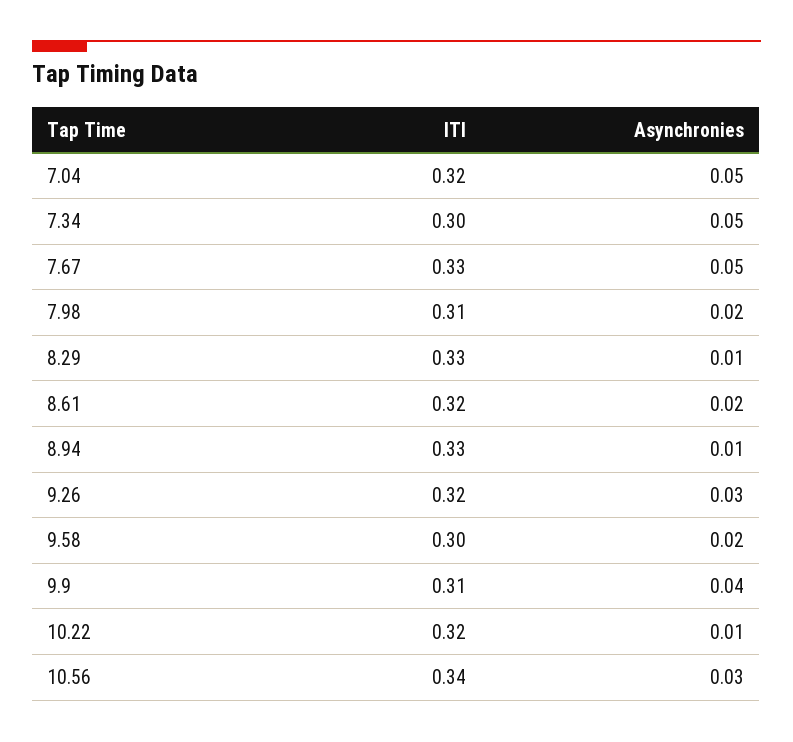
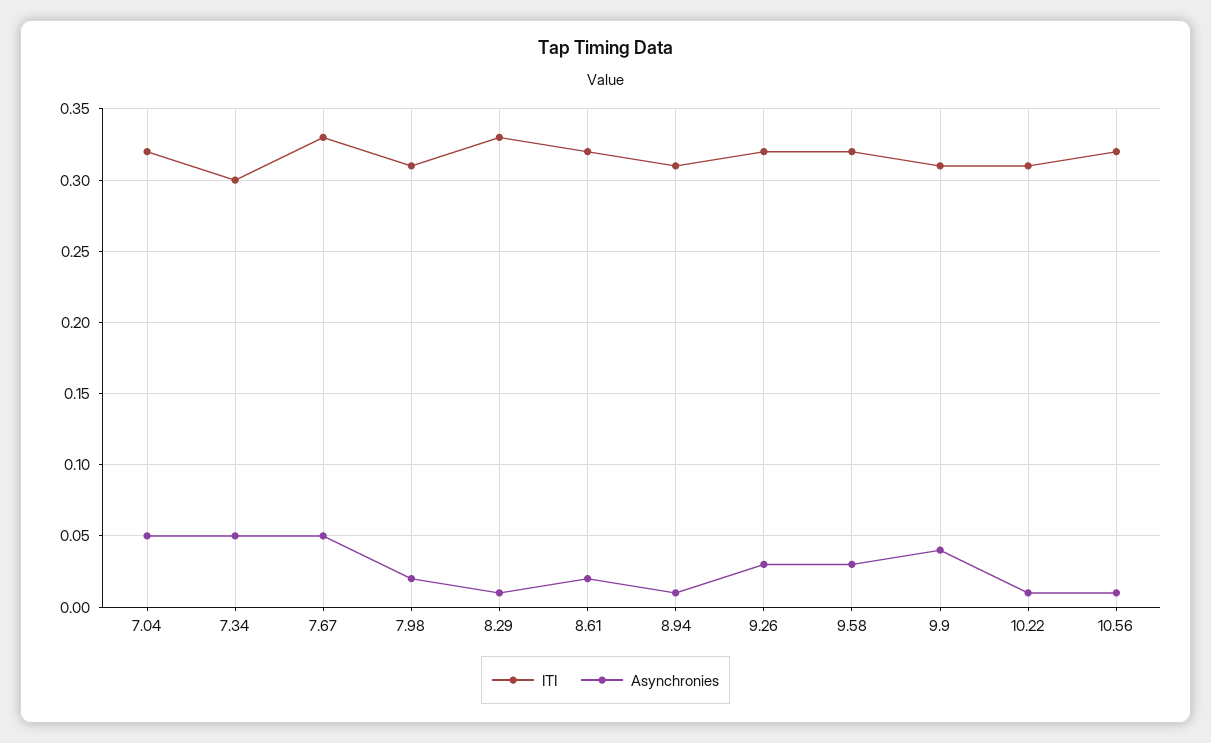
  {
    "ITI": {
      "7.04": 0.32,
      "7.34": 0.3,
      "7.67": 0.33,
      "7.98": 0.31,
      "8.29": 0.33,
      "8.61": 0.32,
-     "8.94": 0.33,
+     "8.94": 0.31,
      "9.26": 0.32,
-     "9.58": 0.3,
+     "9.58": 0.32,
      "9.9": 0.31,
-     "10.22": 0.32,
+     "10.22": 0.31,
-     "10.56": 0.34
+     "10.56": 0.32
    },
    "Asynchronies": {
      "7.04": 0.05,
      "7.34": 0.05,
      "7.67": 0.05,
      "7.98": 0.02,
      "8.29": 0.01,
      "8.61": 0.02,
      "8.94": 0.01,
      "9.26": 0.03,
-     "9.58": 0.02,
+     "9.58": 0.03,
      "9.9": 0.04,
      "10.22": 0.01,
-     "10.56": 0.03
+     "10.56": 0.01
    }
  }

